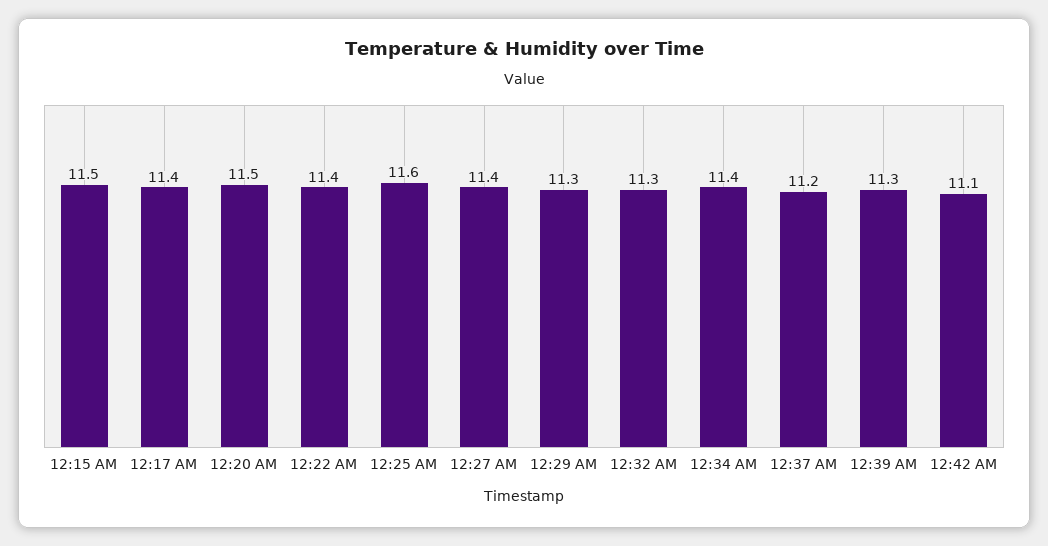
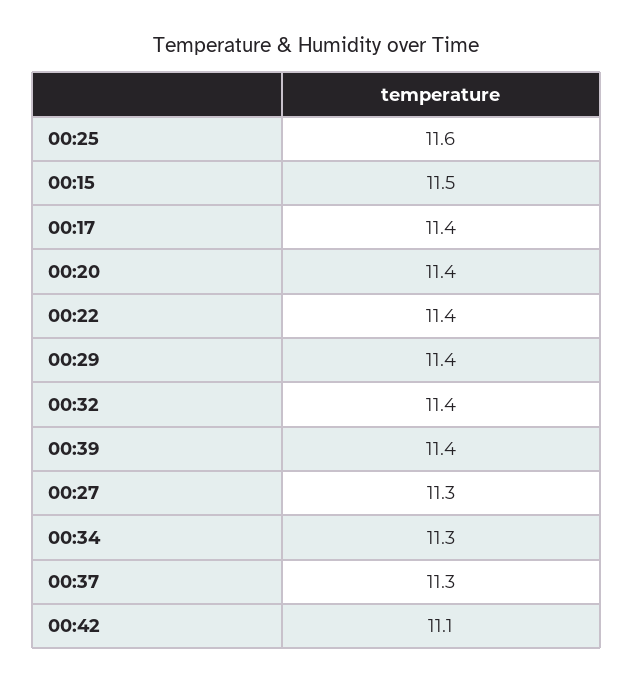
  {
    "12:15 AM": 11.5,
    "12:17 AM": 11.4,
-   "12:20 AM": 11.5,
+   "12:20 AM": 11.4,
    "12:22 AM": 11.4,
    "12:25 AM": 11.6,
-   "12:27 AM": 11.4,
+   "12:27 AM": 11.3,
-   "12:29 AM": 11.3,
+   "12:29 AM": 11.4,
-   "12:32 AM": 11.3,
+   "12:32 AM": 11.4,
-   "12:34 AM": 11.4,
+   "12:34 AM": 11.3,
-   "12:37 AM": 11.2,
+   "12:37 AM": 11.3,
-   "12:39 AM": 11.3,
+   "12:39 AM": 11.4,
    "12:42 AM": 11.1
  }

